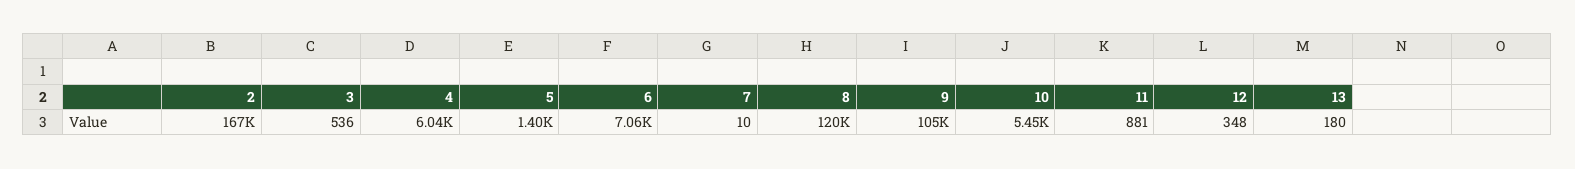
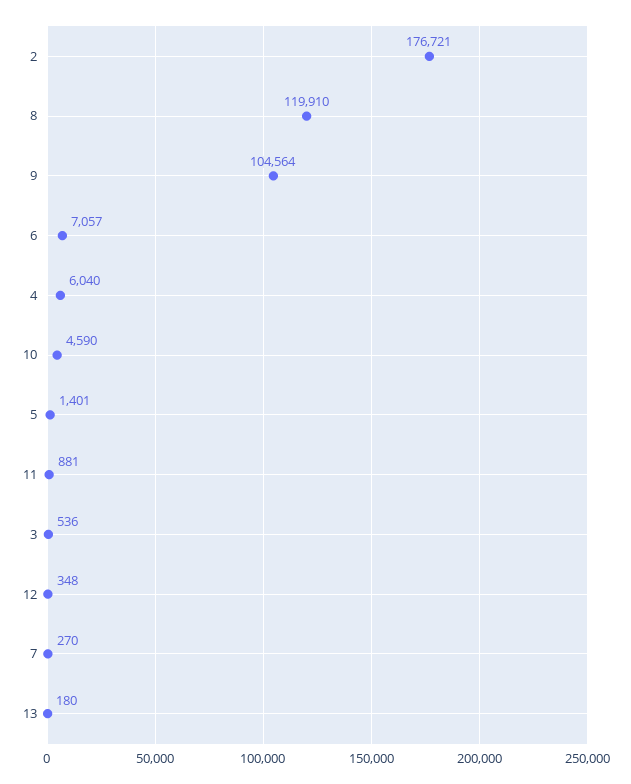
  {
-   "2": 167000,
+   "2": 176721,
    "3": 536,
    "4": 6040,
    "5": 1401,
    "6": 7057,
-   "7": 10,
+   "7": 270,
    "8": 119910,
    "9": 104564,
-   "10": 5450,
+   "10": 4590,
    "11": 881,
    "12": 348,
    "13": 180
  }

